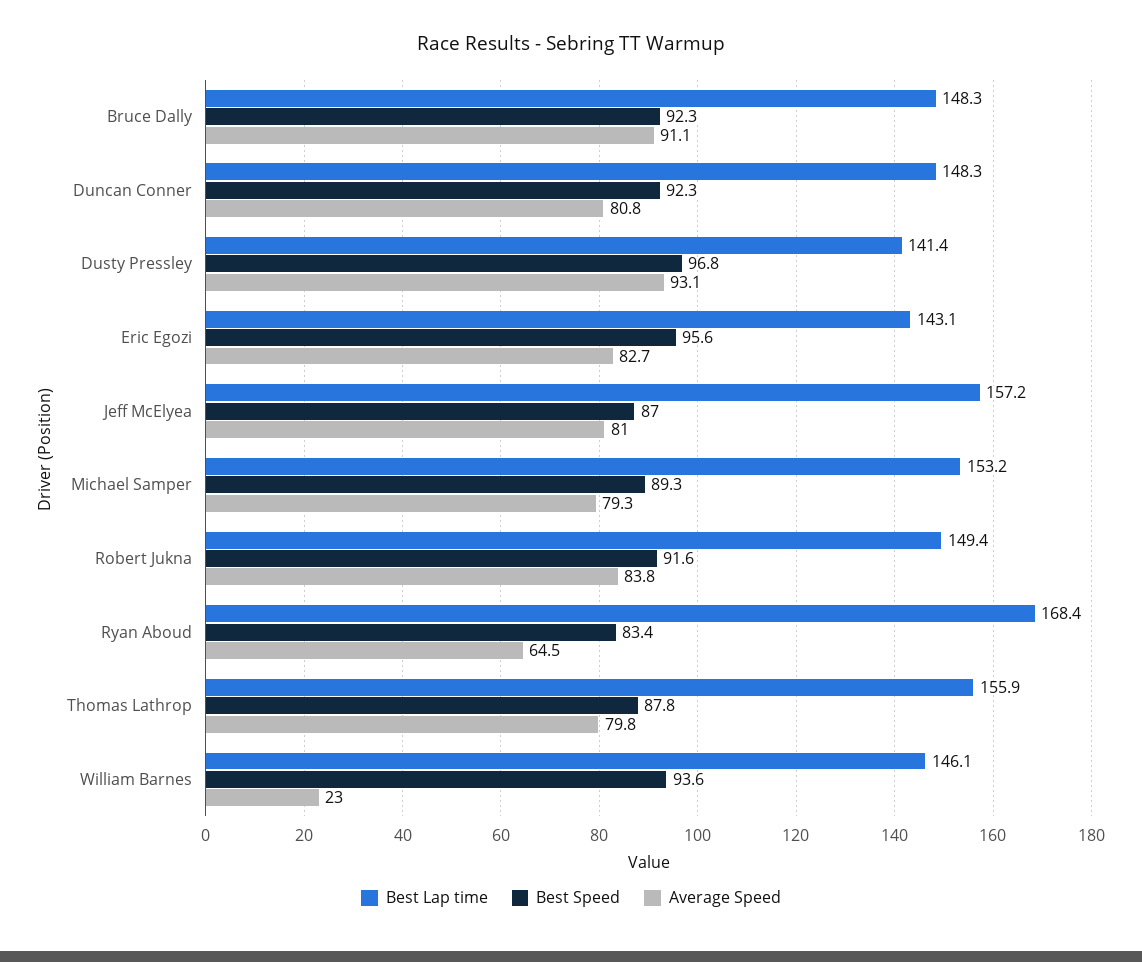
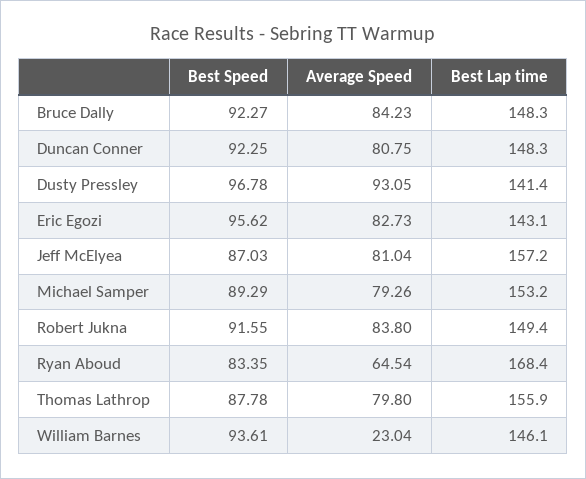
  {
    "Best Lap time": {
      "Bruce Dally": 148.3,
      "Duncan Conner": 148.3,
      "Dusty Pressley": 141.4,
      "Eric Egozi": 143.1,
      "Jeff McElyea": 157.2,
      "Michael Samper": 153.2,
      "Robert Jukna": 149.4,
      "Ryan Aboud": 168.4,
      "Thomas Lathrop": 155.9,
      "William Barnes": 146.1
    },
    "Best Speed": {
      "Bruce Dally": 92.27,
      "Duncan Conner": 92.25,
      "Dusty Pressley": 96.78,
      "Eric Egozi": 95.62,
      "Jeff McElyea": 87.03,
      "Michael Samper": 89.29,
      "Robert Jukna": 91.55,
      "Ryan Aboud": 83.35,
      "Thomas Lathrop": 87.78,
      "William Barnes": 93.61
    },
    "Average Speed": {
-     "Bruce Dally": 91.1,
+     "Bruce Dally": 84.23,
      "Duncan Conner": 80.75,
      "Dusty Pressley": 93.05,
      "Eric Egozi": 82.73,
      "Jeff McElyea": 81.04,
      "Michael Samper": 79.26,
      "Robert Jukna": 83.8,
      "Ryan Aboud": 64.54,
      "Thomas Lathrop": 79.8,
      "William Barnes": 23.04
    }
  }

